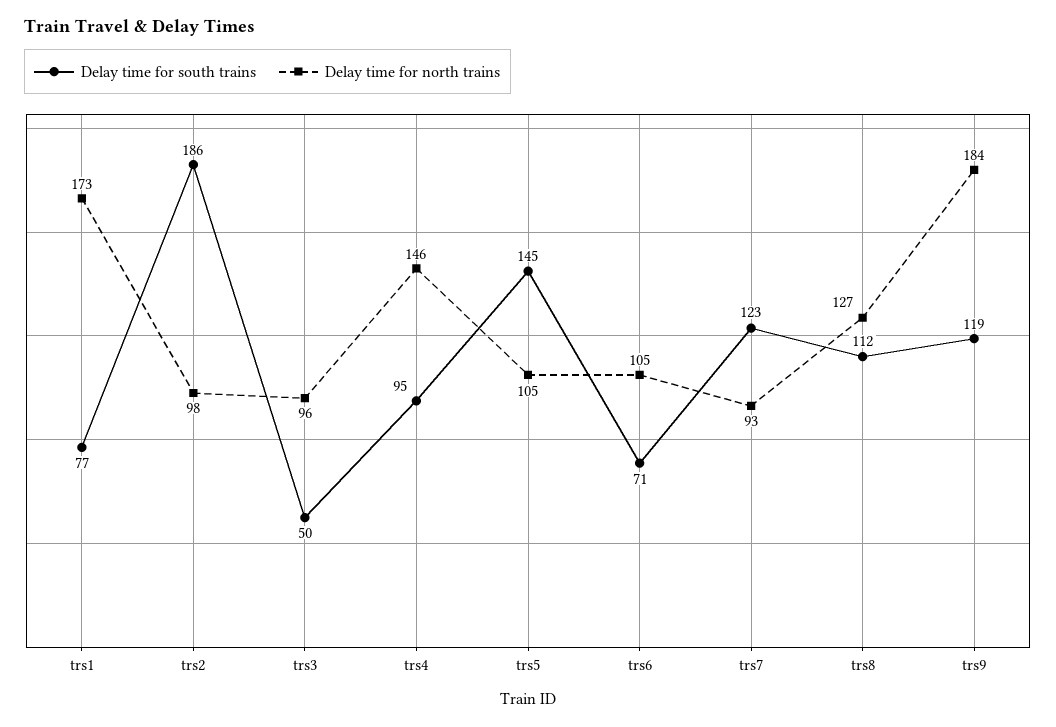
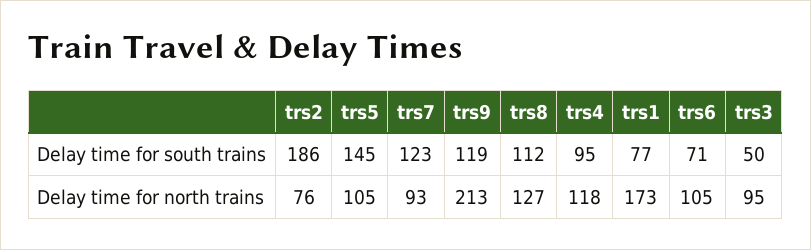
  {
    "Delay time for south trains": {
      "trs1": 77,
      "trs2": 186,
      "trs3": 50,
      "trs4": 95,
      "trs5": 145,
      "trs6": 71,
      "trs7": 123,
      "trs8": 112,
      "trs9": 119
    },
    "Delay time for north trains": {
      "trs1": 173,
-     "trs2": 98,
+     "trs2": 76,
-     "trs3": 96,
+     "trs3": 95,
-     "trs4": 146,
+     "trs4": 118,
      "trs5": 105,
      "trs6": 105,
      "trs7": 93,
      "trs8": 127,
-     "trs9": 184
+     "trs9": 213
    }
  }

